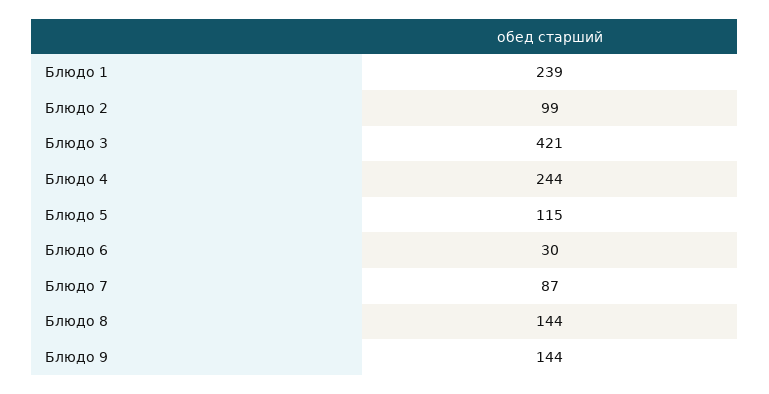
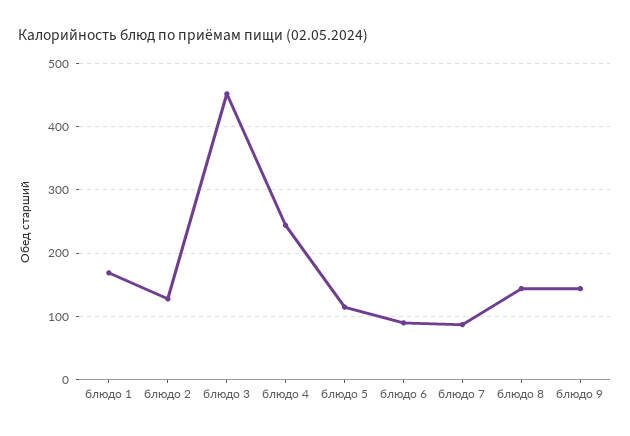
  {
-   "Блюдо 1": 239,
+   "Блюдо 1": 170,
-   "Блюдо 2": 99,
+   "Блюдо 2": 130,
-   "Блюдо 3": 421,
+   "Блюдо 3": 450,
    "Блюдо 4": 244,
    "Блюдо 5": 115,
-   "Блюдо 6": 30,
+   "Блюдо 6": 90,
    "Блюдо 7": 87,
    "Блюдо 8": 144,
    "Блюдо 9": 144
  }

